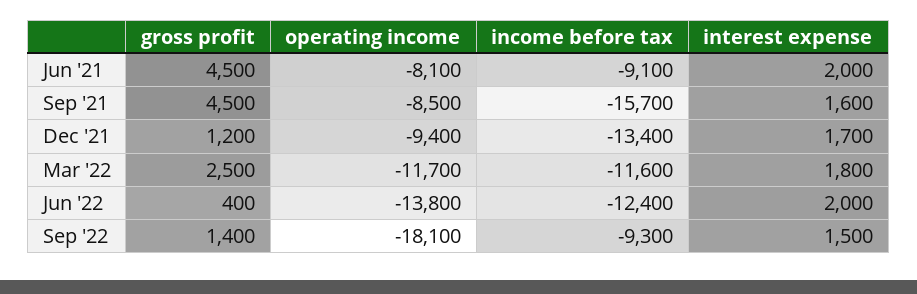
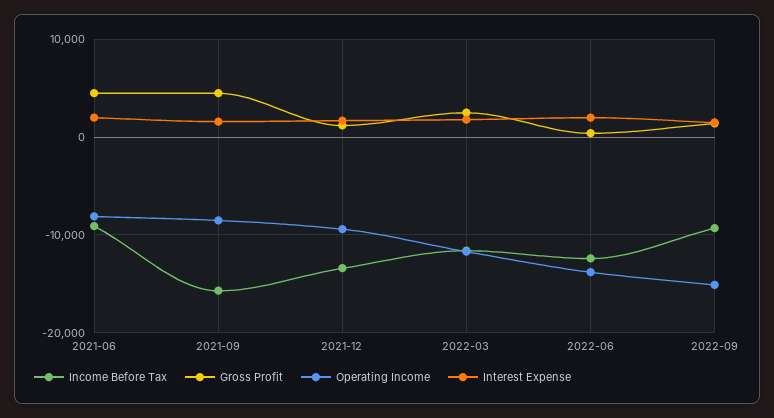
  {
    "gross profit": {
      "Jun '21": 4500,
      "Sep '21": 4500,
      "Dec '21": 1200,
      "Mar '22": 2500,
      "Jun '22": 400,
      "Sep '22": 1400
    },
    "operating income": {
      "Jun '21": -8100,
      "Sep '21": -8500,
      "Dec '21": -9400,
      "Mar '22": -11700,
      "Jun '22": -13800,
-     "Sep '22": -18100
+     "Sep '22": -15000
    },
    "income before tax": {
      "Jun '21": -9100,
      "Sep '21": -15700,
      "Dec '21": -13400,
      "Mar '22": -11600,
      "Jun '22": -12400,
      "Sep '22": -9300
    },
    "interest expense": {
      "Jun '21": 2000,
      "Sep '21": 1600,
      "Dec '21": 1700,
      "Mar '22": 1800,
      "Jun '22": 2000,
      "Sep '22": 1500
    }
  }

